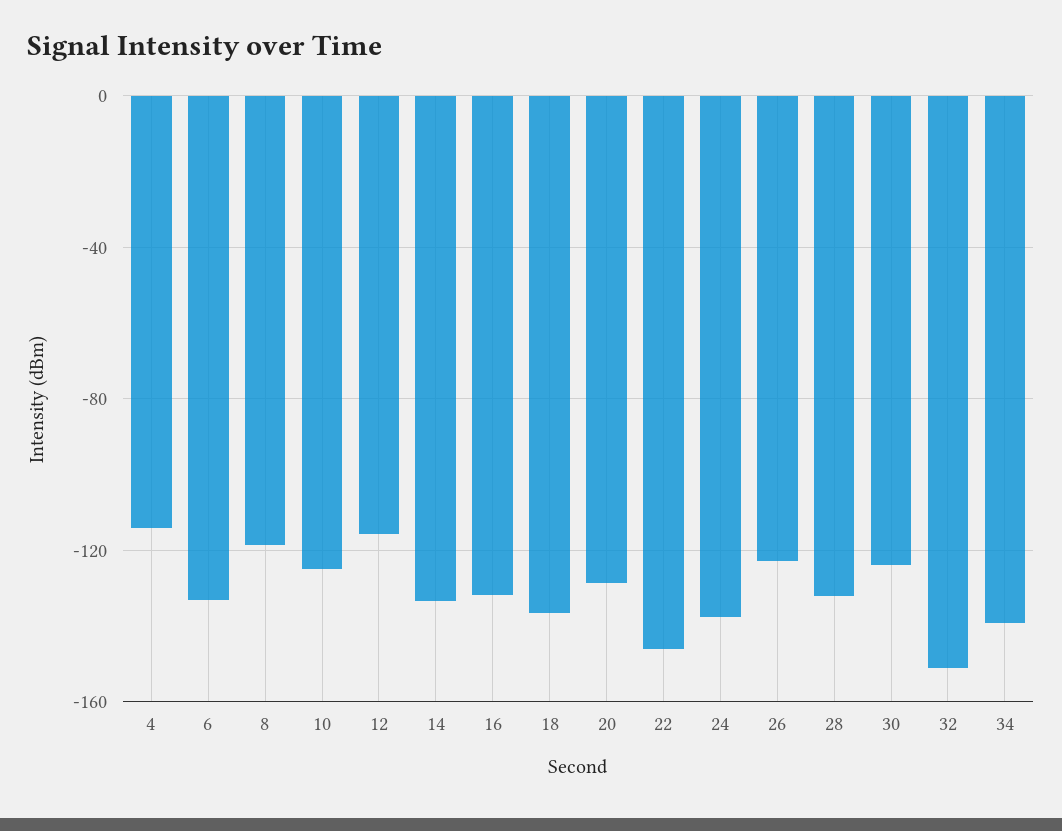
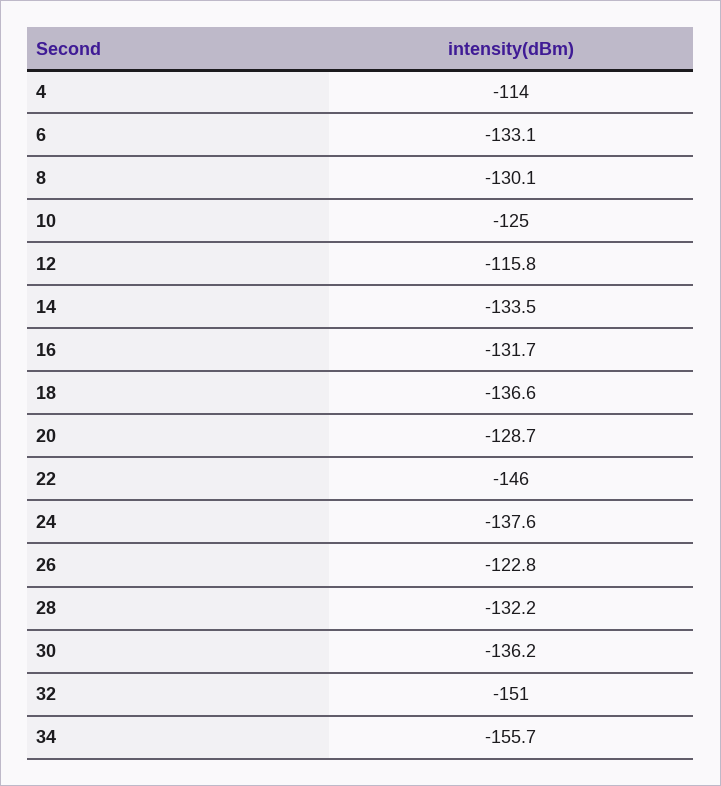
  {
    "4": -114,
    "6": -133.1,
-   "8": -120,
+   "8": -130.1,
    "10": -125,
    "12": -115.8,
    "14": -133.5,
    "16": -131.7,
    "18": -136.6,
    "20": -128.7,
    "22": -146,
    "24": -137.6,
    "26": -122.8,
    "28": -132.2,
-   "30": -125,
+   "30": -136.2,
    "32": -151,
-   "34": -140
+   "34": -155.7
  }

